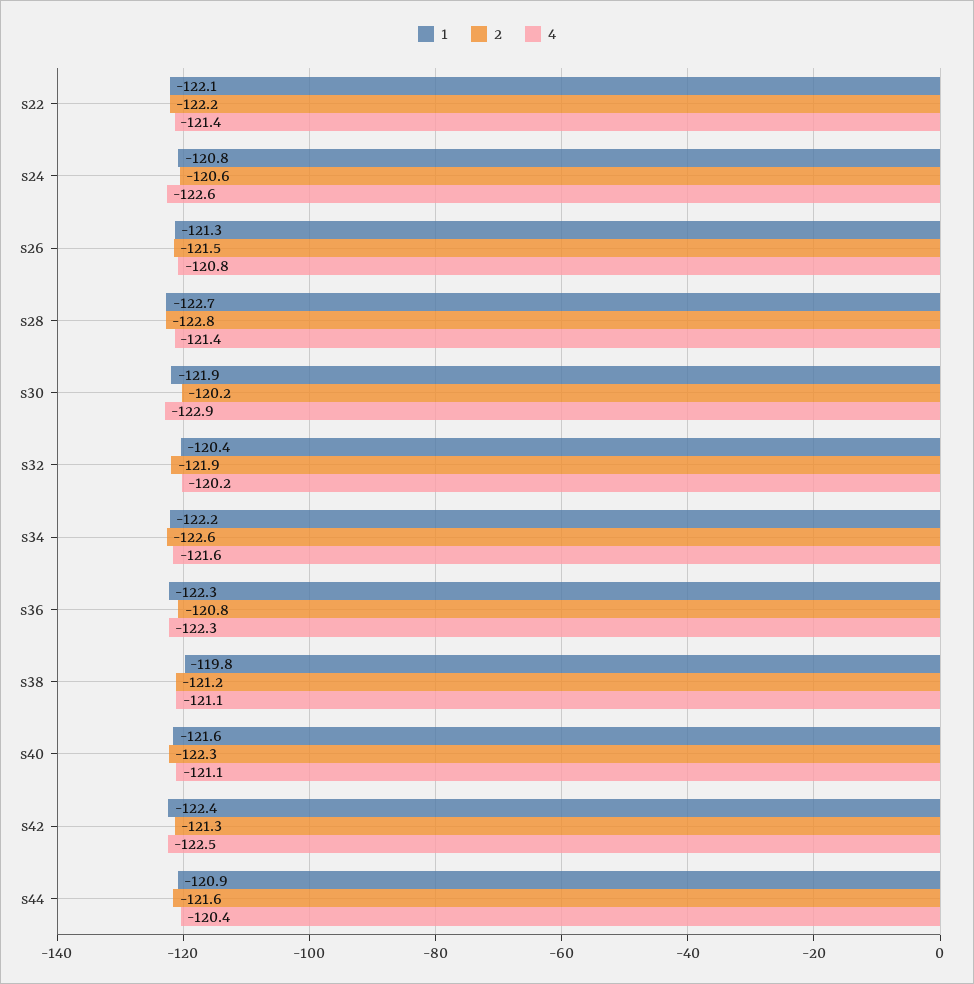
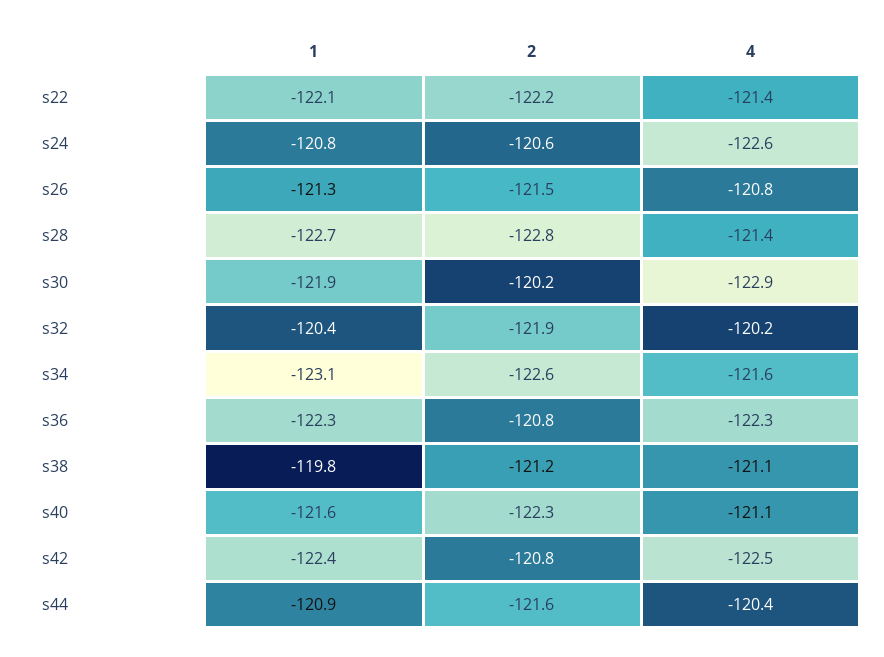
  {
    "1": {
      "s22": -122.1,
      "s24": -120.8,
      "s26": -121.3,
      "s28": -122.7,
      "s30": -121.9,
      "s32": -120.4,
-     "s34": -122.2,
+     "s34": -123.1,
      "s36": -122.3,
      "s38": -119.8,
      "s40": -121.6,
      "s42": -122.4,
      "s44": -120.9
    },
    "2": {
      "s22": -122.2,
      "s24": -120.6,
      "s26": -121.5,
      "s28": -122.8,
      "s30": -120.2,
      "s32": -121.9,
      "s34": -122.6,
      "s36": -120.8,
      "s38": -121.2,
      "s40": -122.3,
-     "s42": -121.3,
+     "s42": -120.8,
      "s44": -121.6
    },
    "4": {
      "s22": -121.4,
      "s24": -122.6,
      "s26": -120.8,
      "s28": -121.4,
      "s30": -122.9,
      "s32": -120.2,
      "s34": -121.6,
      "s36": -122.3,
      "s38": -121.1,
      "s40": -121.1,
      "s42": -122.5,
      "s44": -120.4
    }
  }

